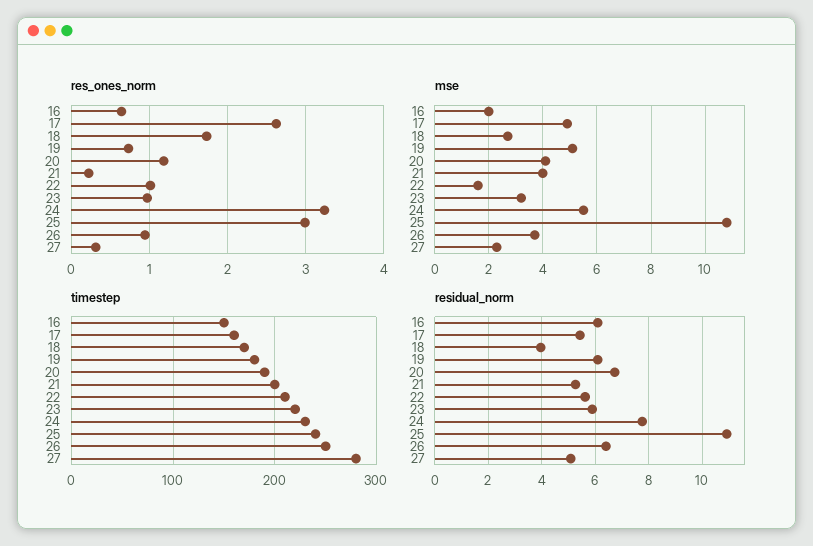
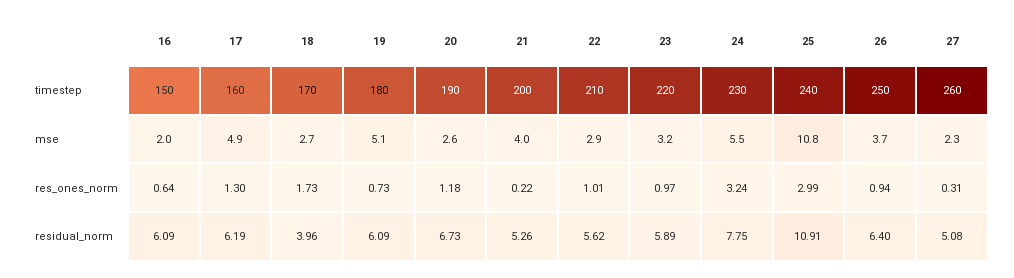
  {
    "res_ones_norm": {
      "16": 0.64,
-     "17": 2.6,
+     "17": 1.3,
      "18": 1.73,
      "19": 0.73,
      "20": 1.18,
      "21": 0.22,
      "22": 1.01,
      "23": 0.97,
      "24": 3.24,
      "25": 2.99,
      "26": 0.94,
      "27": 0.31
    },
    "mse": {
      "16": 2,
      "17": 4.9,
      "18": 2.7,
      "19": 5.1,
-     "20": 4,
+     "20": 2.6,
      "21": 4,
-     "22": 1.5,
+     "22": 2.9,
      "23": 3.2,
      "24": 5.5,
      "25": 10.8,
      "26": 3.7,
      "27": 2.3
    },
    "timestep": {
      "16": 150,
      "17": 160,
      "18": 170,
      "19": 180,
      "20": 190,
      "21": 200,
      "22": 210,
      "23": 220,
      "24": 230,
      "25": 240,
      "26": 250,
-     "27": 280
+     "27": 260
    },
    "residual_norm": {
      "16": 6.09,
-     "17": 5.5,
+     "17": 6.19,
      "18": 3.96,
      "19": 6.09,
      "20": 6.73,
      "21": 5.26,
      "22": 5.62,
      "23": 5.89,
      "24": 7.75,
      "25": 10.91,
      "26": 6.4,
      "27": 5.08
    }
  }

